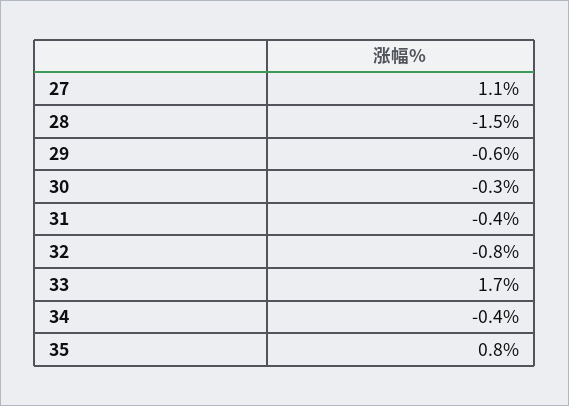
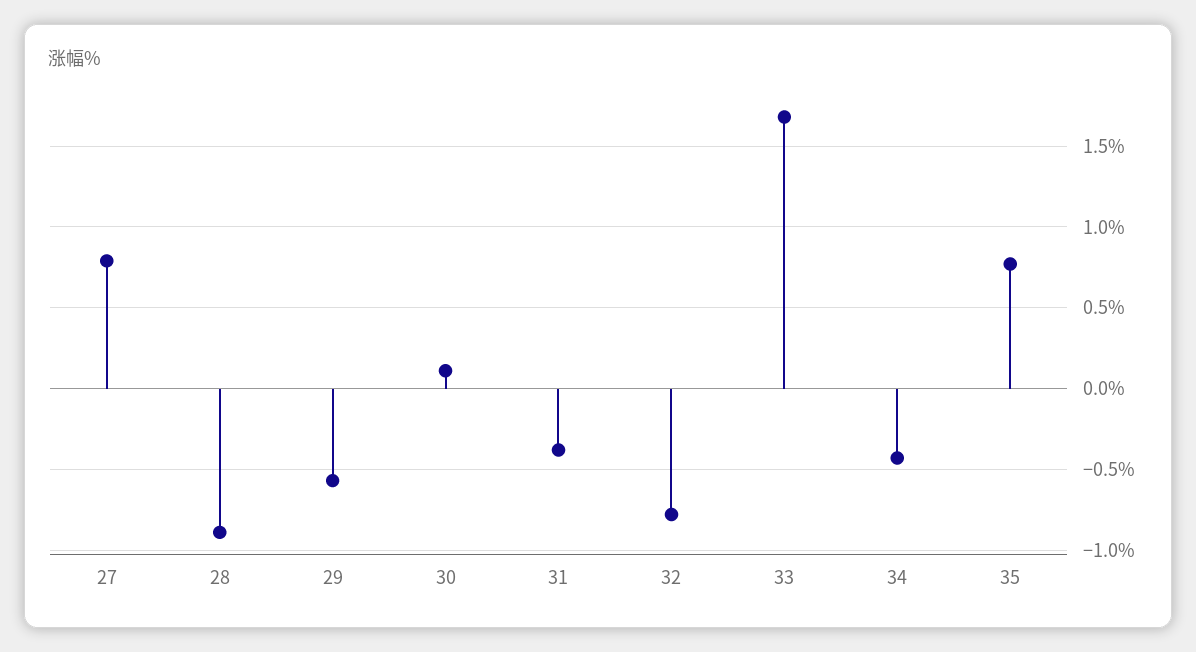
  {
-   "27": 1.1,
+   "27": 0.8,
-   "28": -1.5,
+   "28": -0.9,
    "29": -0.6,
-   "30": -0.3,
+   "30": 0.1,
    "31": -0.4,
    "32": -0.8,
    "33": 1.7,
    "34": -0.4,
    "35": 0.8
  }

